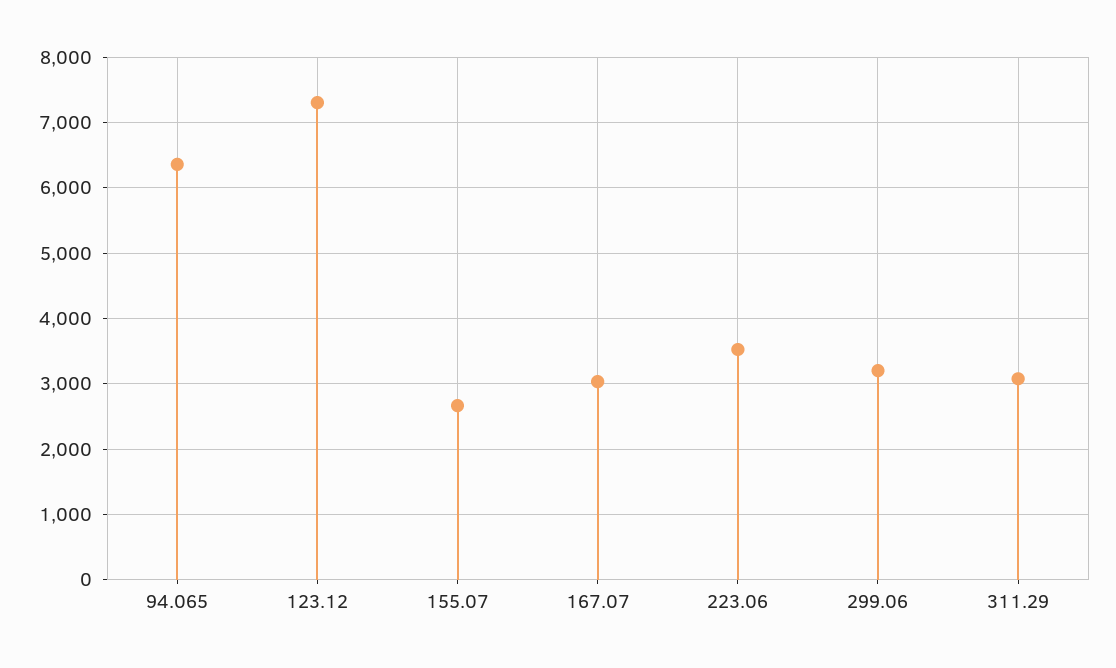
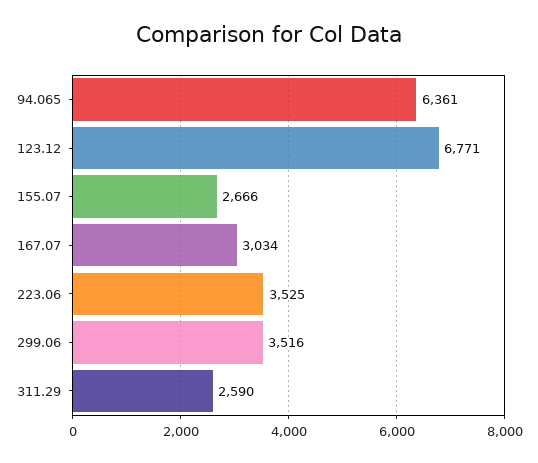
  {
    "94.065": 6361,
-   "123.12": 7300,
+   "123.12": 6771,
    "155.07": 2666,
    "167.07": 3034,
    "223.06": 3525,
-   "299.06": 3200,
+   "299.06": 3516,
-   "311.29": 3100
+   "311.29": 2590
  }

